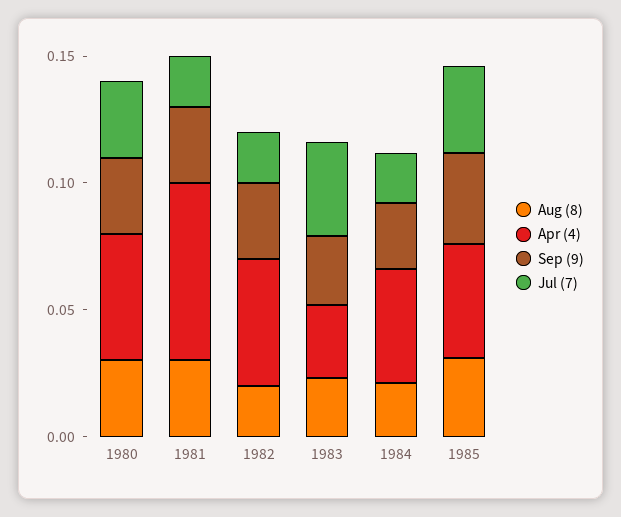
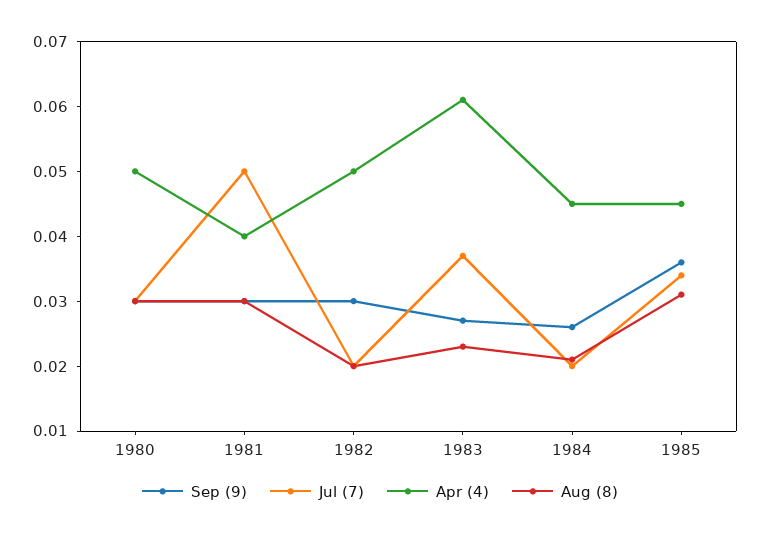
  {
    "Aug (8)": {
      "1980": 0.03,
      "1981": 0.03,
      "1982": 0.02,
      "1983": 0.025,
      "1984": 0.02,
      "1985": 0.03
    },
    "Apr (4)": {
      "1980": 0.05,
-     "1981": 0.07,
+     "1981": 0.04,
      "1982": 0.05,
-     "1983": 0.03,
+     "1983": 0.06,
      "1984": 0.045,
      "1985": 0.045
    },
    "Sep (9)": {
      "1980": 0.03,
      "1981": 0.03,
      "1982": 0.03,
      "1983": 0.025,
      "1984": 0.025,
      "1985": 0.035
    },
    "Jul (7)": {
      "1980": 0.03,
-     "1981": 0.02,
+     "1981": 0.05,
      "1982": 0.02,
      "1983": 0.035,
      "1984": 0.02,
      "1985": 0.035
    }
  }

